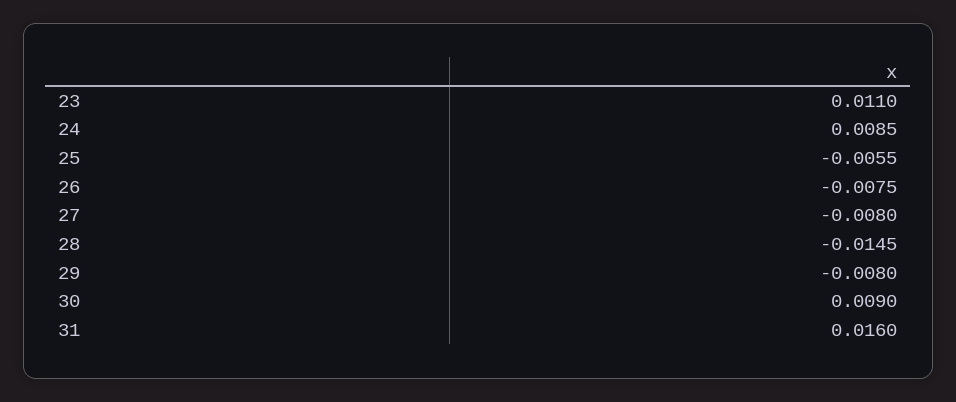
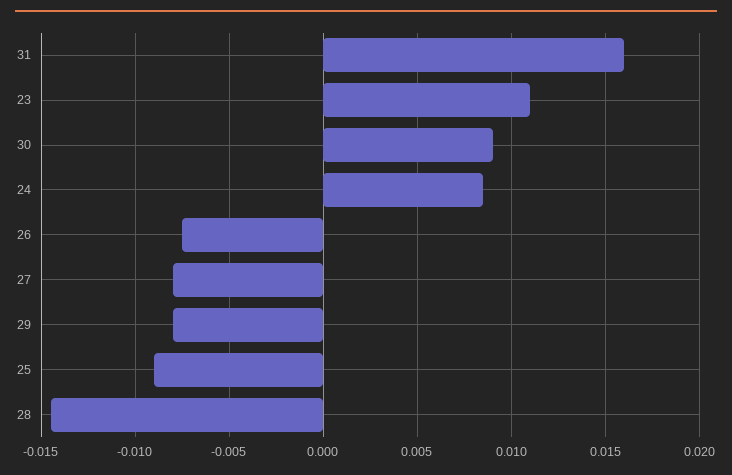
  {
    "23": 0.011,
    "24": 0.0085,
-   "25": -0.0055,
+   "25": -0.009,
    "26": -0.0075,
    "27": -0.008,
    "28": -0.0145,
    "29": -0.008,
    "30": 0.009,
    "31": 0.016
  }

